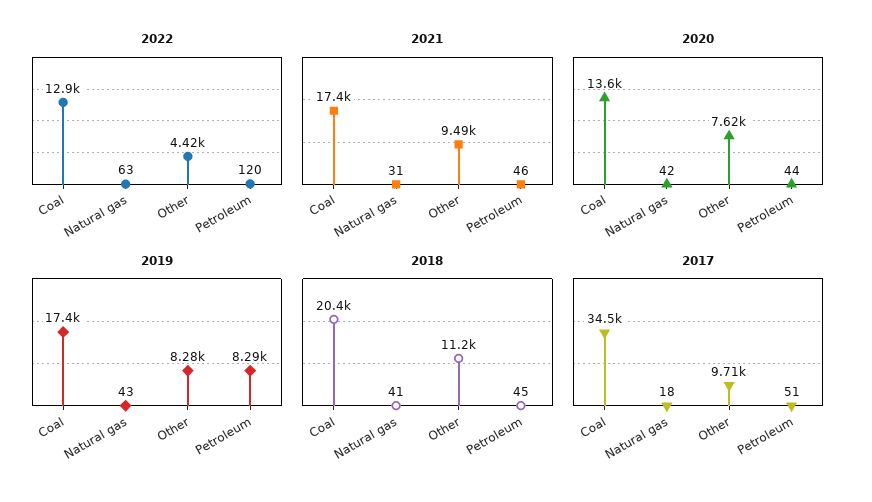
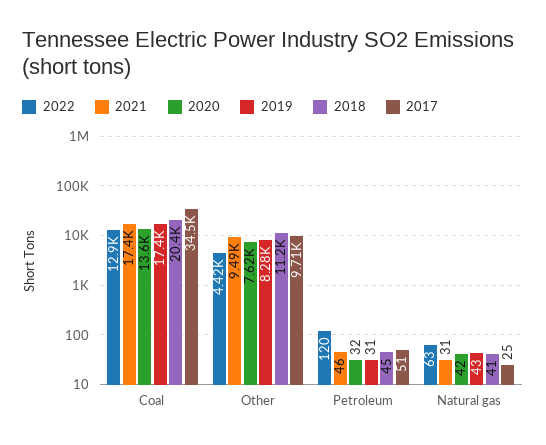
  {
    "2022": {
      "Coal": 12900,
      "Natural gas": 63,
      "Other": 4420,
      "Petroleum": 120
    },
    "2021": {
      "Coal": 17400,
      "Natural gas": 31,
      "Other": 9490,
      "Petroleum": 46
    },
    "2020": {
      "Coal": 13600,
      "Natural gas": 42,
      "Other": 7620,
-     "Petroleum": 44
+     "Petroleum": 32
    },
    "2019": {
      "Coal": 17400,
      "Natural gas": 43,
      "Other": 8280,
-     "Petroleum": 8290
+     "Petroleum": 31
    },
    "2018": {
      "Coal": 20400,
      "Natural gas": 41,
      "Other": 11200,
      "Petroleum": 45
    },
    "2017": {
      "Coal": 34500,
-     "Natural gas": 18,
+     "Natural gas": 25,
      "Other": 9710,
      "Petroleum": 51
    }
  }

